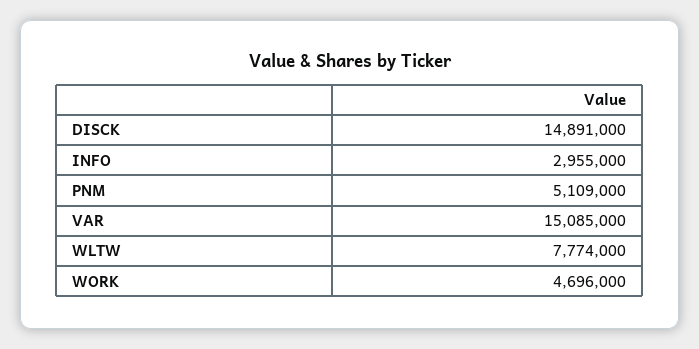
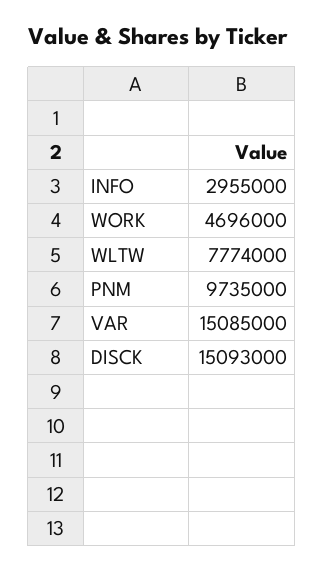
  {
-   "DISCK": 14891000,
+   "DISCK": 15093000,
    "INFO": 2955000,
-   "PNM": 5109000,
+   "PNM": 9735000,
    "VAR": 15085000,
    "WLTW": 7774000,
    "WORK": 4696000
  }

